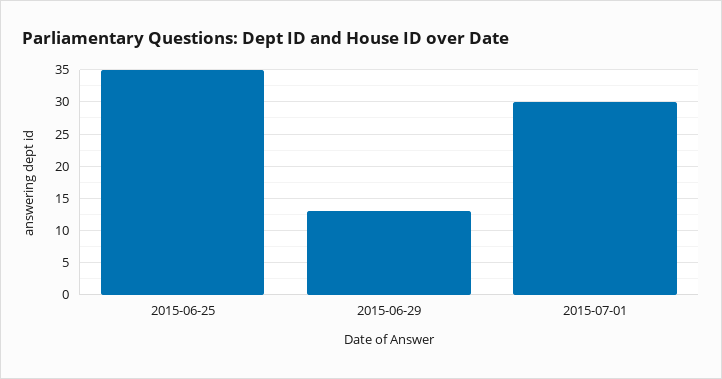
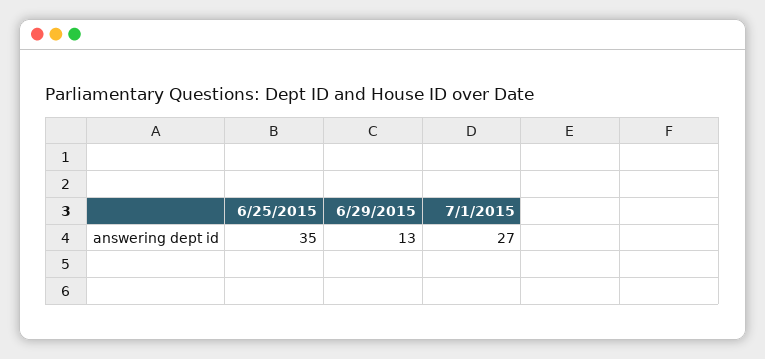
  {
    "2015-06-25": 35,
    "2015-06-29": 13,
-   "2015-07-01": 30
+   "2015-07-01": 27
  }

